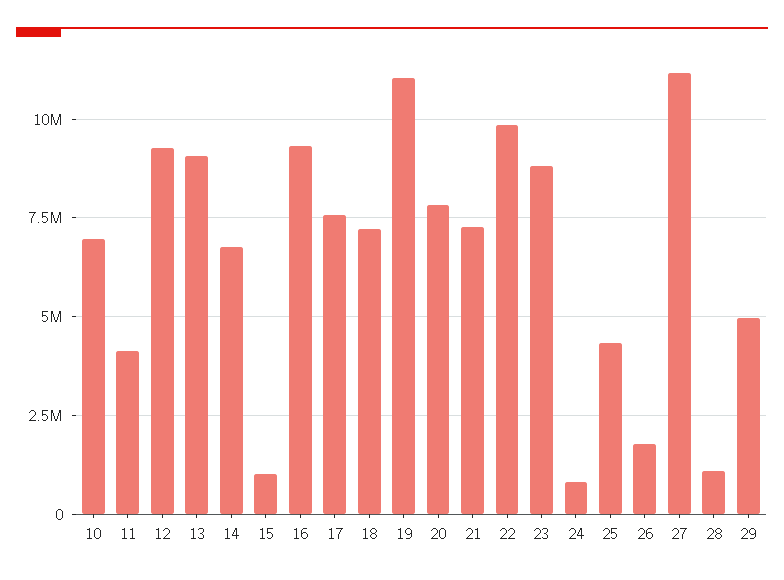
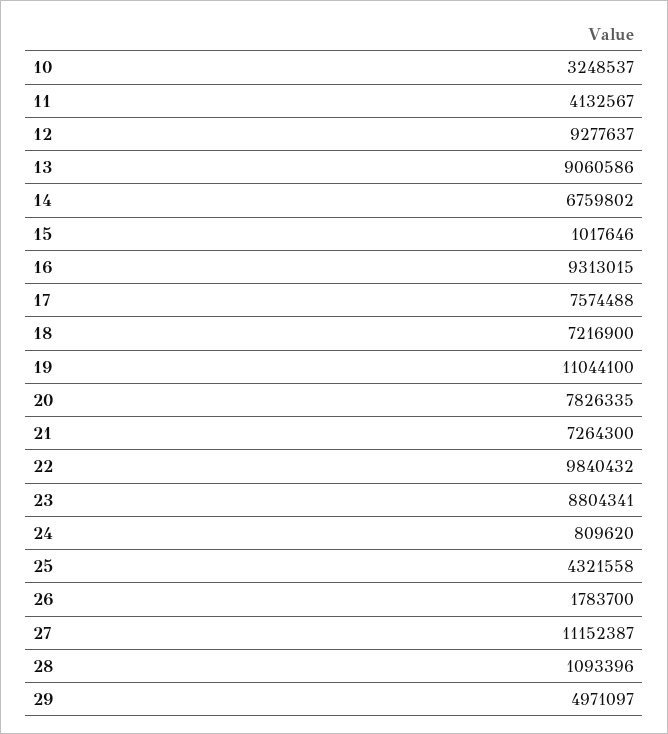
  {
-   "10": 7000000,
+   "10": 3248537,
    "11": 4132567,
    "12": 9277637,
    "13": 9060586,
    "14": 6759802,
    "15": 1017646,
    "16": 9313015,
    "17": 7574488,
    "18": 7216900,
    "19": 11044100,
    "20": 7826335,
    "21": 7264300,
    "22": 9840432,
    "23": 8804341,
    "24": 809620,
    "25": 4321558,
    "26": 1783700,
    "27": 11152387,
    "28": 1093396,
    "29": 4971097
  }

